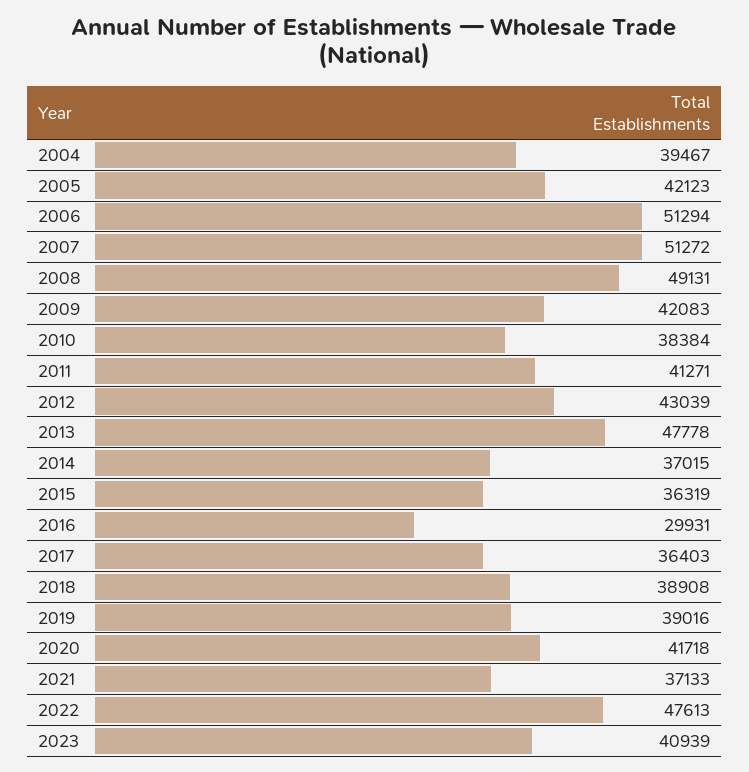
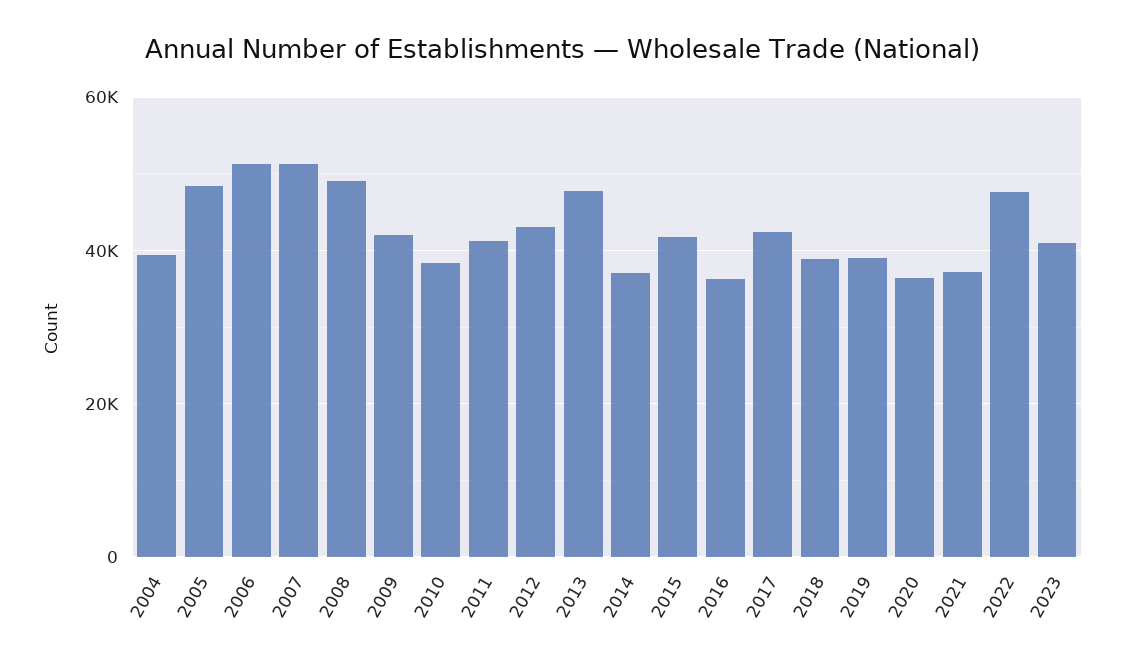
  {
    "2004": 39467,
-   "2005": 42123,
+   "2005": 48000,
    "2006": 51294,
    "2007": 51272,
    "2008": 49131,
    "2009": 42083,
    "2010": 38384,
    "2011": 41271,
    "2012": 43039,
    "2013": 47778,
    "2014": 37015,
-   "2015": 36319,
+   "2015": 42000,
-   "2016": 29931,
+   "2016": 36000,
-   "2017": 36403,
+   "2017": 42000,
    "2018": 38908,
    "2019": 39016,
-   "2020": 41718,
+   "2020": 36000,
    "2021": 37133,
    "2022": 47613,
    "2023": 40939
  }

